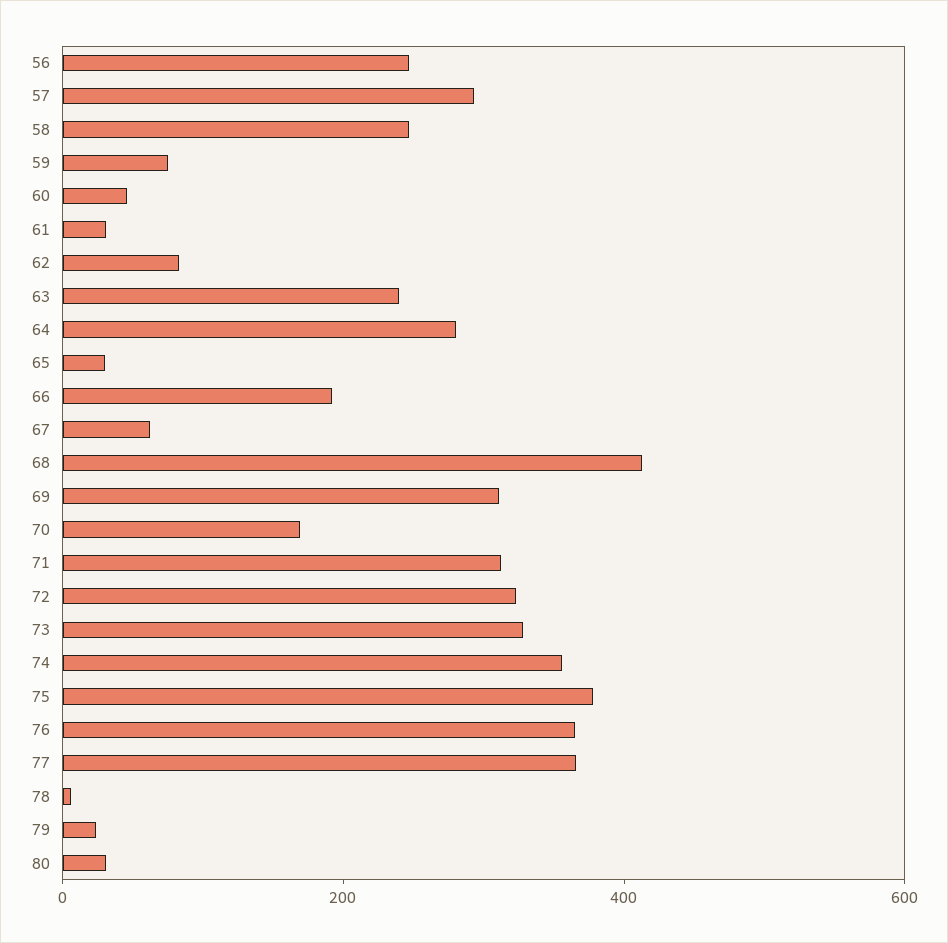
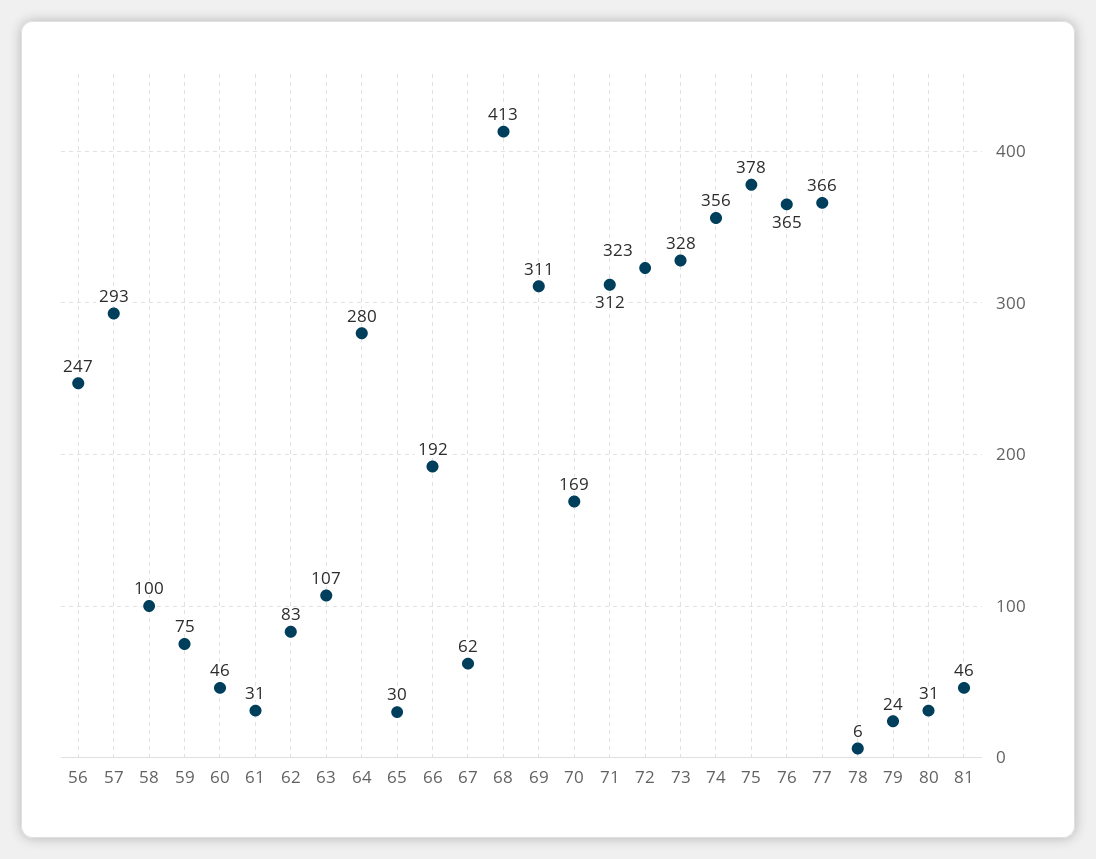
  {
    "56": 247,
    "57": 293,
-   "58": 250,
+   "58": 100,
    "59": 75,
    "60": 46,
    "61": 31,
    "62": 83,
-   "63": 250,
+   "63": 107,
    "64": 280,
    "65": 30,
    "66": 192,
    "67": 62,
    "68": 413,
    "69": 311,
    "70": 169,
    "71": 312,
    "72": 323,
    "73": 328,
    "74": 356,
    "75": 378,
    "76": 365,
    "77": 366,
    "78": 6,
    "79": 24,
-   "80": 31
+   "80": 31,
+   "81": 46
  }

